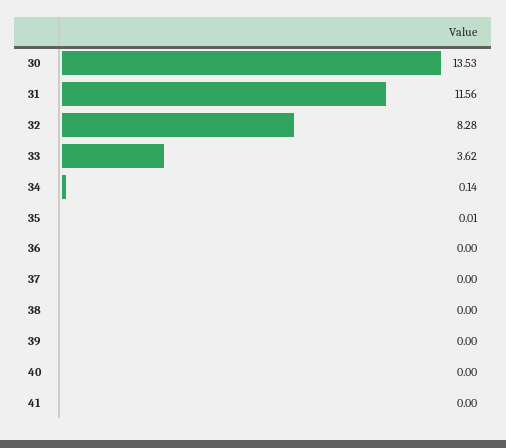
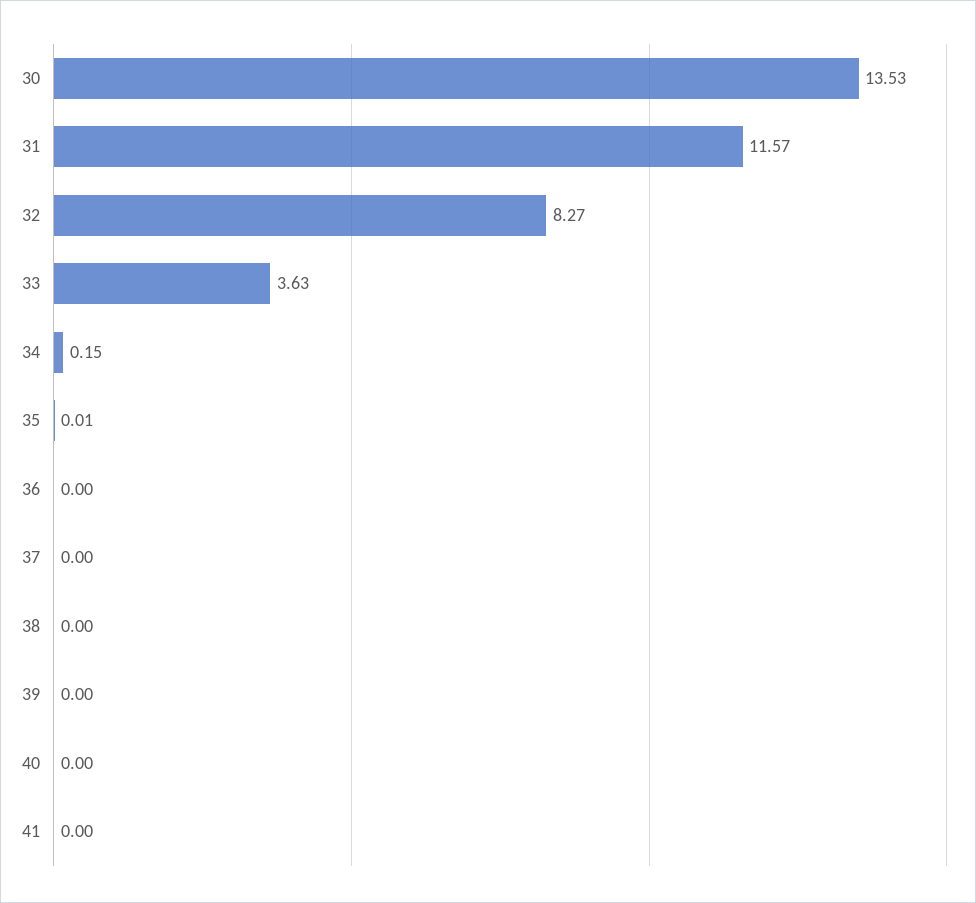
  {
    "30": 13.53,
-   "31": 11.56,
+   "31": 11.57,
-   "32": 8.28,
+   "32": 8.27,
-   "33": 3.62,
+   "33": 3.63,
-   "34": 0.14,
+   "34": 0.15,
    "35": 0.01,
    "36": 0,
    "37": 0,
    "38": 0,
    "39": 0,
    "40": 0,
    "41": 0
  }

